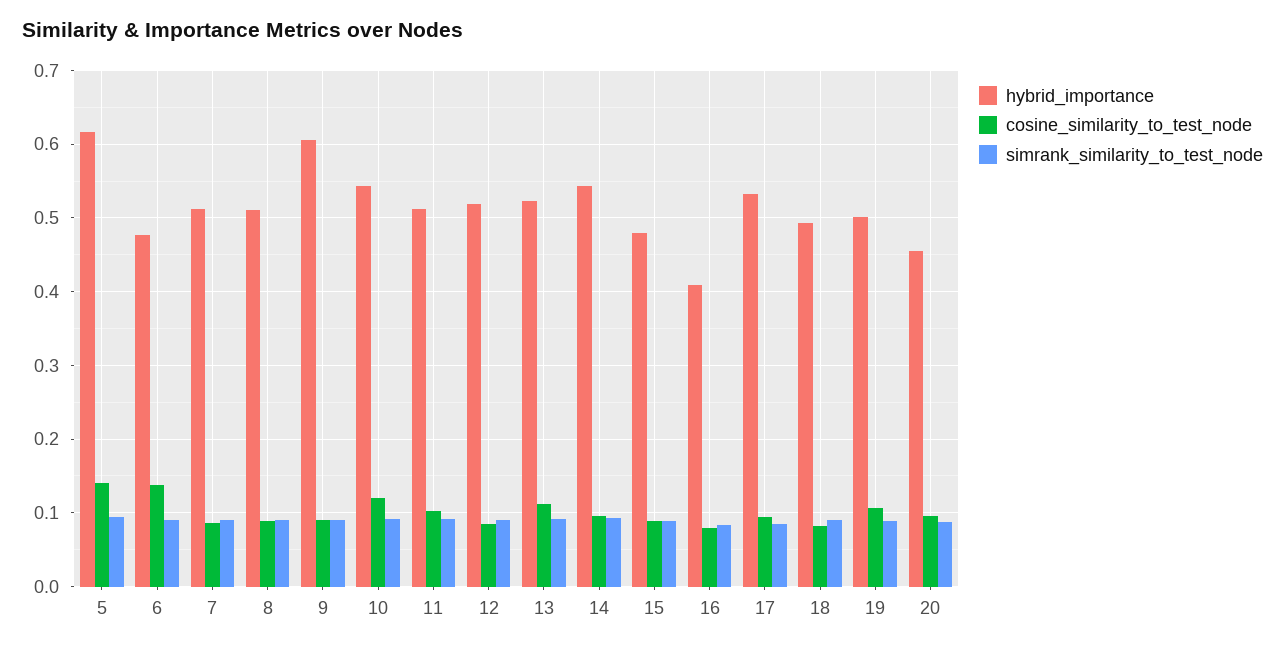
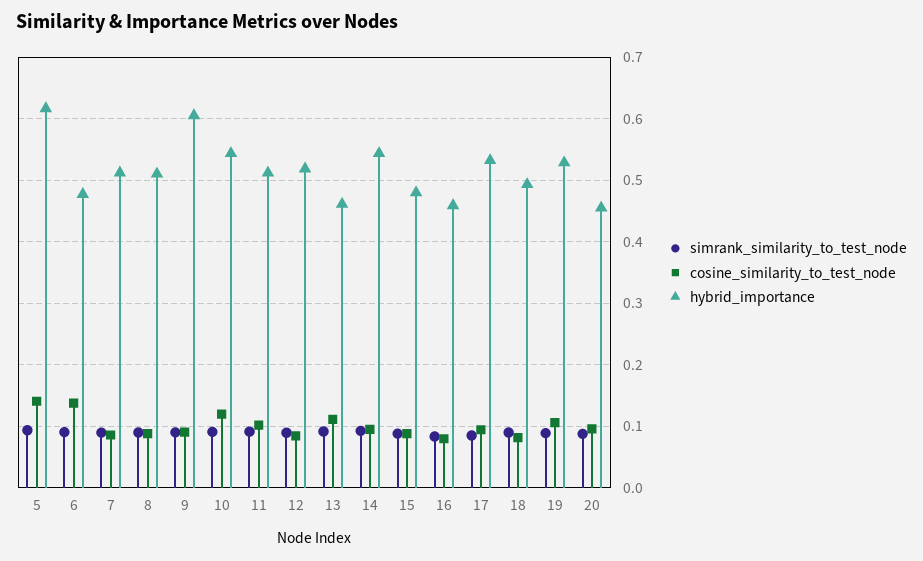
  {
    "hybrid_importance": {
      "5": 0.62,
      "6": 0.48,
      "7": 0.51,
      "8": 0.51,
      "9": 0.61,
      "10": 0.54,
      "11": 0.51,
      "12": 0.52,
-     "13": 0.52,
+     "13": 0.46,
      "14": 0.54,
      "15": 0.48,
-     "16": 0.41,
+     "16": 0.46,
      "17": 0.53,
      "18": 0.49,
-     "19": 0.5,
+     "19": 0.53,
      "20": 0.46
    },
    "cosine_similarity_to_test_node": {
      "5": 0.14,
      "6": 0.14,
      "7": 0.09,
      "8": 0.09,
      "9": 0.09,
      "10": 0.12,
      "11": 0.1,
      "12": 0.08,
      "13": 0.11,
      "14": 0.1,
      "15": 0.09,
      "16": 0.08,
      "17": 0.09,
      "18": 0.08,
      "19": 0.11,
      "20": 0.1
    },
    "simrank_similarity_to_test_node": {
      "5": 0.09,
      "6": 0.09,
      "7": 0.09,
      "8": 0.09,
      "9": 0.09,
      "10": 0.09,
      "11": 0.09,
      "12": 0.09,
      "13": 0.09,
      "14": 0.09,
      "15": 0.09,
      "16": 0.08,
      "17": 0.09,
      "18": 0.09,
      "19": 0.09,
      "20": 0.09
    }
  }

